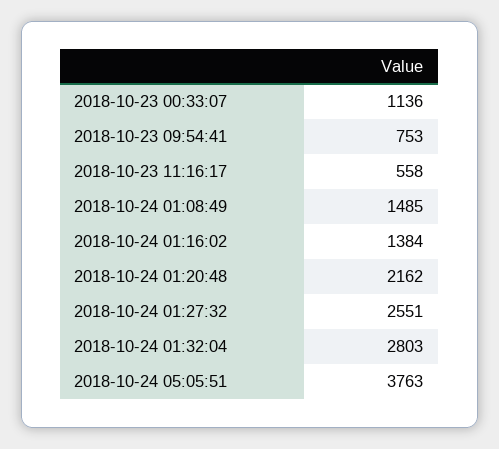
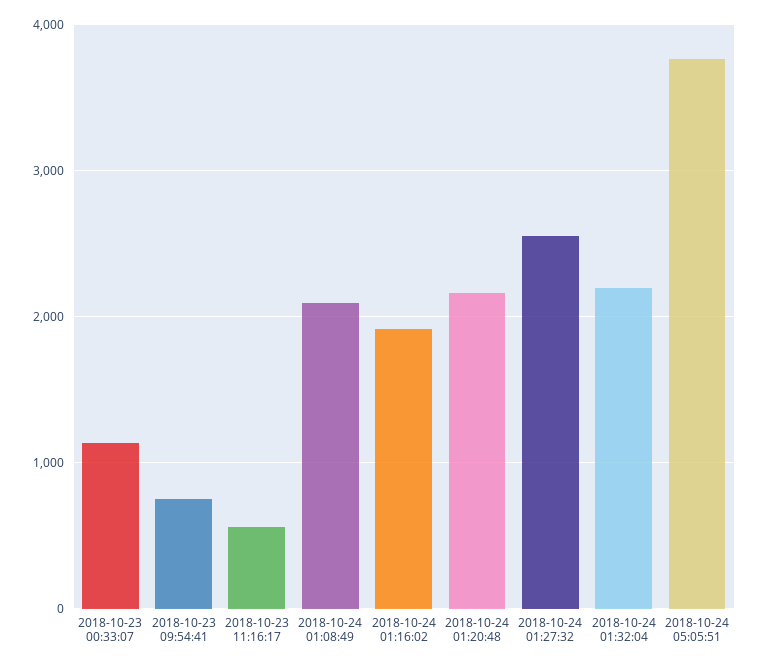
  {
    "2018-10-23 00:33:07": 1136,
    "2018-10-23 09:54:41": 753,
    "2018-10-23 11:16:17": 558,
-   "2018-10-24 01:08:49": 1485,
+   "2018-10-24 01:08:49": 2100,
-   "2018-10-24 01:16:02": 1384,
+   "2018-10-24 01:16:02": 1900,
    "2018-10-24 01:20:48": 2162,
    "2018-10-24 01:27:32": 2551,
-   "2018-10-24 01:32:04": 2803,
+   "2018-10-24 01:32:04": 2200,
    "2018-10-24 05:05:51": 3763
  }

